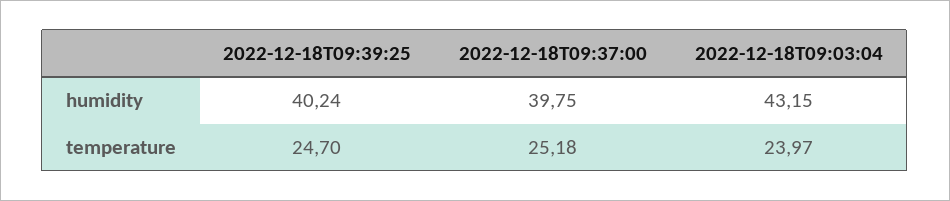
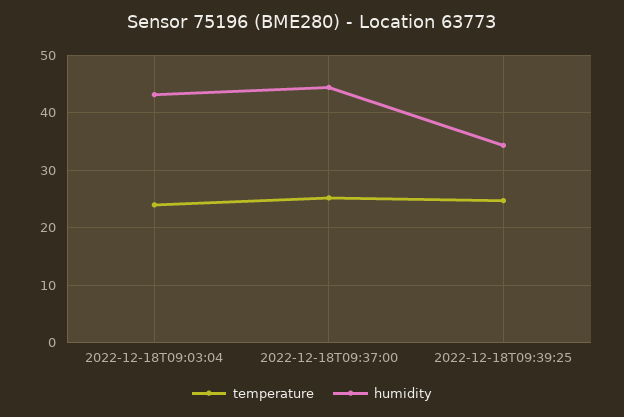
  {
    "humidity": {
-     "2022-12-18T09:39:25": 40.24,
+     "2022-12-18T09:39:25": 34,
-     "2022-12-18T09:37:00": 39.75,
+     "2022-12-18T09:37:00": 44,
      "2022-12-18T09:03:04": 43.15
    },
    "temperature": {
      "2022-12-18T09:39:25": 24.7,
      "2022-12-18T09:37:00": 25.18,
      "2022-12-18T09:03:04": 23.97
    }
  }

